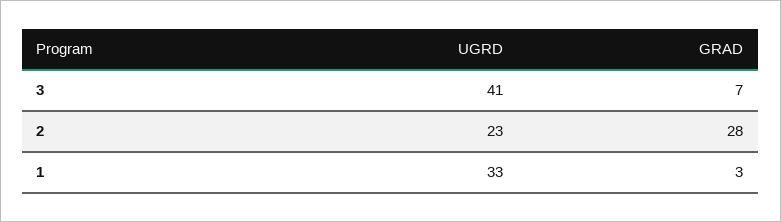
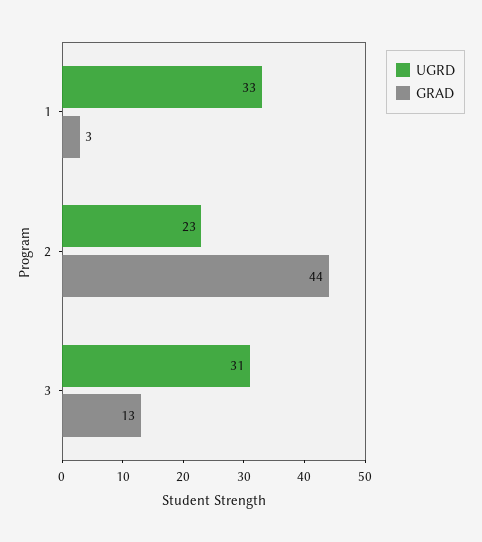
  {
    "UGRD": {
-     "3": 41,
+     "3": 31,
      "2": 23,
      "1": 33
    },
    "GRAD": {
-     "3": 7,
+     "3": 13,
-     "2": 28,
+     "2": 44,
      "1": 3
    }
  }

